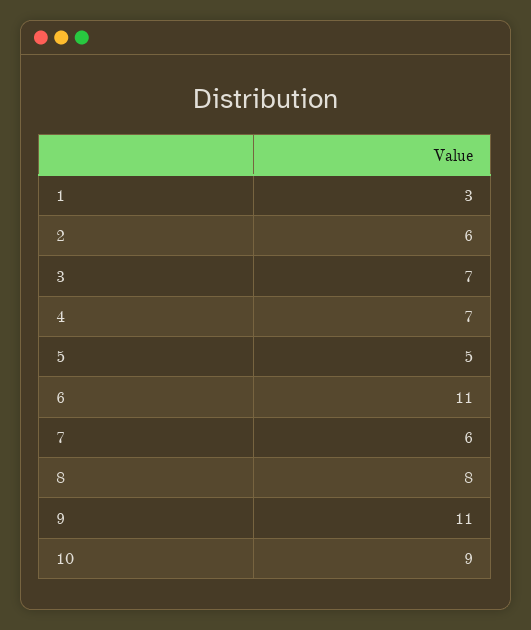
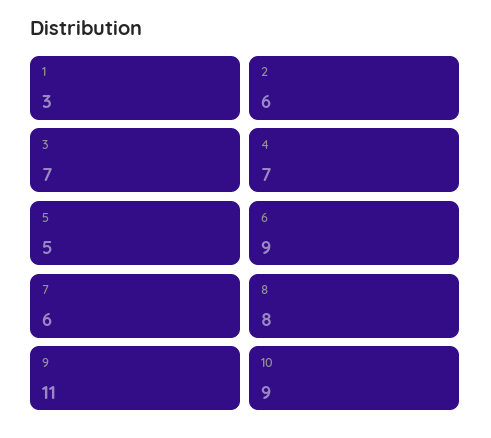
  {
    "1": 3,
    "2": 6,
    "3": 7,
    "4": 7,
    "5": 5,
-   "6": 11,
+   "6": 9,
    "7": 6,
    "8": 8,
    "9": 11,
    "10": 9
  }

